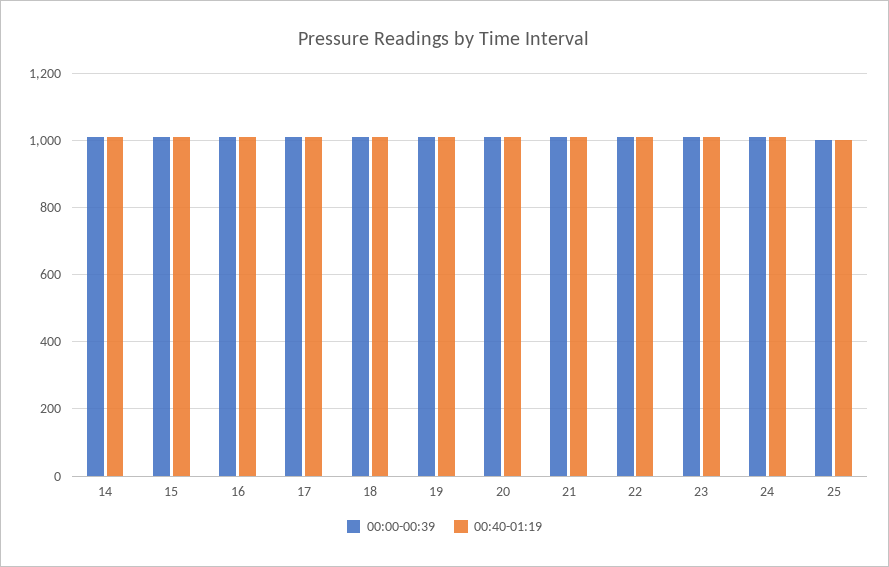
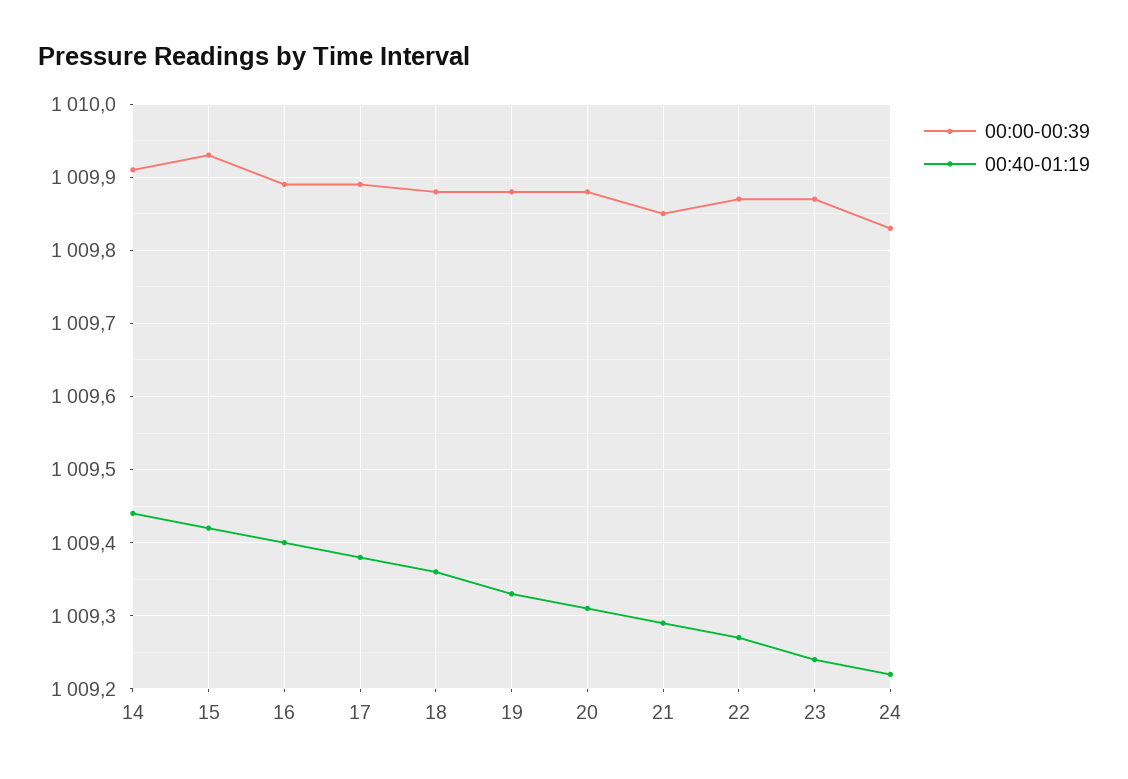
  {
    "00:00-00:39": {
      "14": 1009.91,
      "15": 1009.93,
      "16": 1009.89,
      "17": 1009.89,
      "18": 1009.88,
      "19": 1009.88,
      "20": 1009.88,
      "21": 1009.85,
      "22": 1009.87,
      "23": 1009.87,
-     "24": 1009.83,
+     "24": 1009.83
-     "25": 1000
    },
    "00:40-01:19": {
      "14": 1009.44,
      "15": 1009.42,
      "16": 1009.4,
      "17": 1009.38,
      "18": 1009.36,
      "19": 1009.33,
      "20": 1009.31,
      "21": 1009.29,
      "22": 1009.27,
      "23": 1009.24,
-     "24": 1009.22,
+     "24": 1009.22
-     "25": 1000
    }
  }

